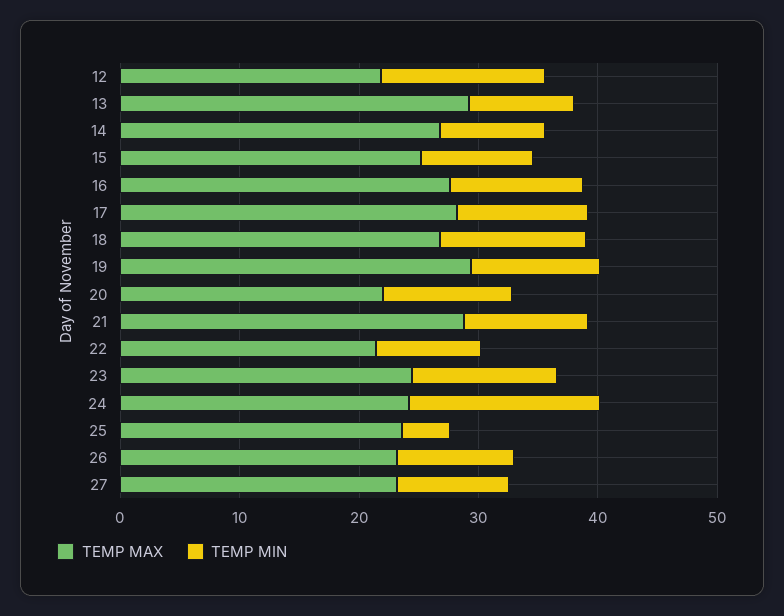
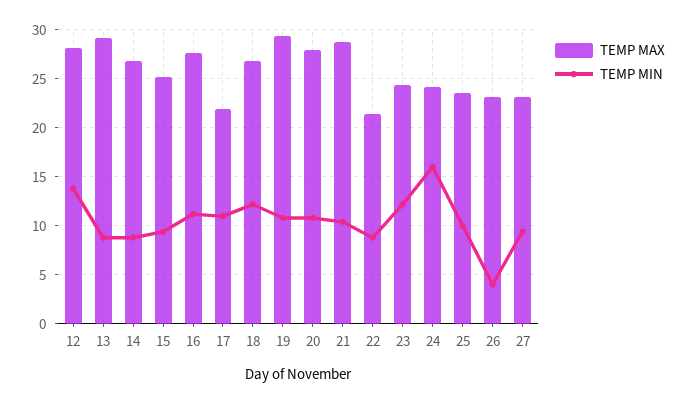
  {
    "TEMP MAX": {
-     "12": 22,
+     "12": 28,
      "13": 29,
      "14": 27,
      "15": 25,
      "16": 28,
-     "17": 28,
+     "17": 22,
      "18": 27,
      "19": 29,
-     "20": 22,
+     "20": 28,
      "21": 29,
      "22": 21,
      "23": 24,
      "24": 24,
      "25": 24,
      "26": 23,
      "27": 23
    },
    "TEMP MIN": {
      "12": 14,
      "13": 9,
      "14": 9,
      "15": 9,
      "16": 11,
      "17": 11,
      "18": 12,
      "19": 11,
      "20": 11,
      "21": 10,
      "22": 9,
      "23": 12,
      "24": 16,
-     "25": 4,
+     "25": 10,
-     "26": 10,
+     "26": 4,
      "27": 9
    }
  }

